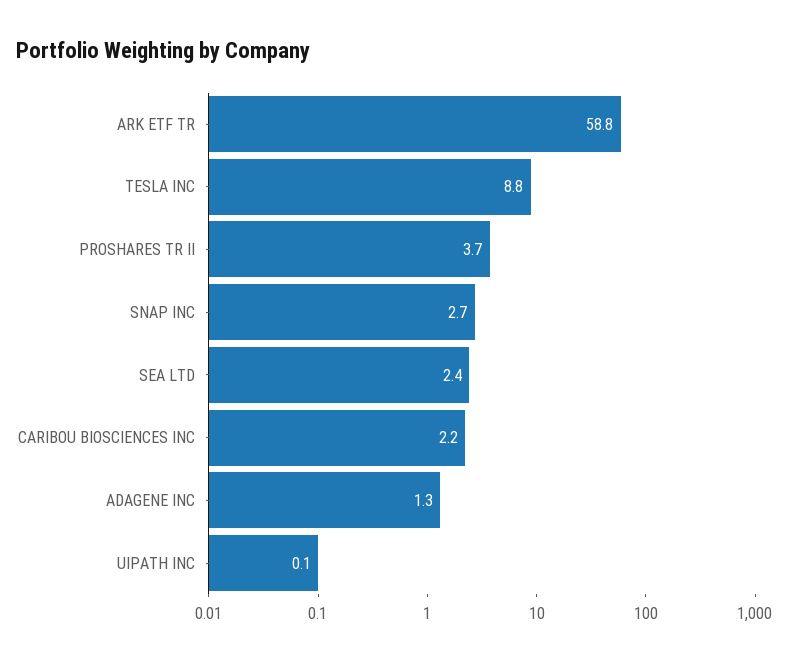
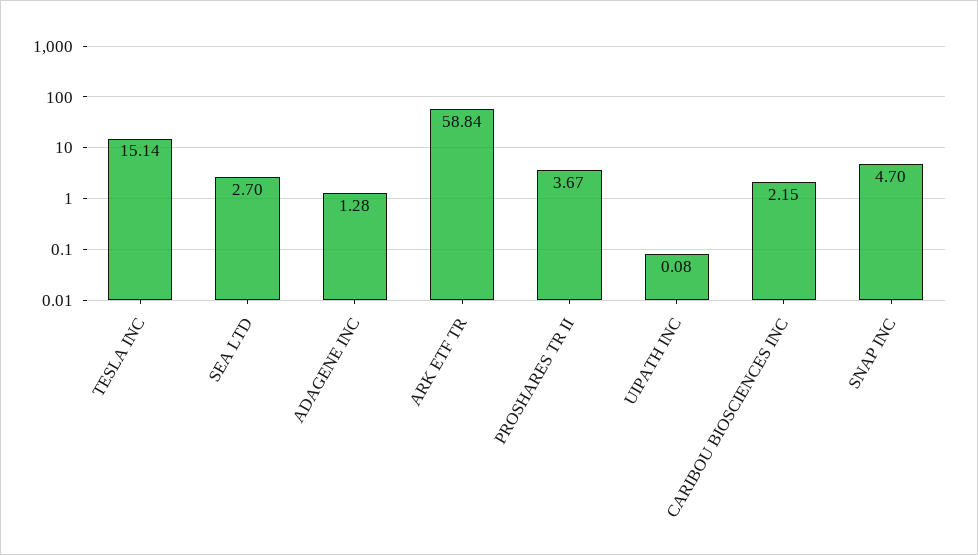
  {
    "ARK ETF TR": 58.84,
-   "TESLA INC": 8.8,
+   "TESLA INC": 15.14,
    "PROSHARES TR II": 3.67,
-   "SNAP INC": 2.7,
+   "SNAP INC": 4.7,
-   "SEA LTD": 2.4,
+   "SEA LTD": 2.7,
    "CARIBOU BIOSCIENCES INC": 2.15,
    "ADAGENE INC": 1.28,
    "UIPATH INC": 0.08
  }

